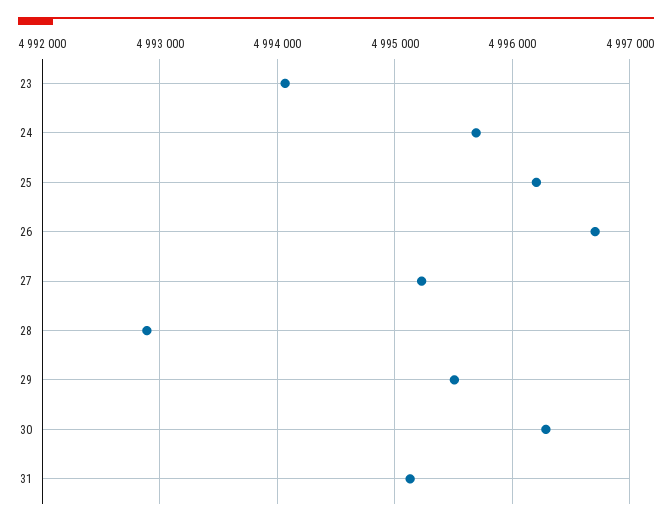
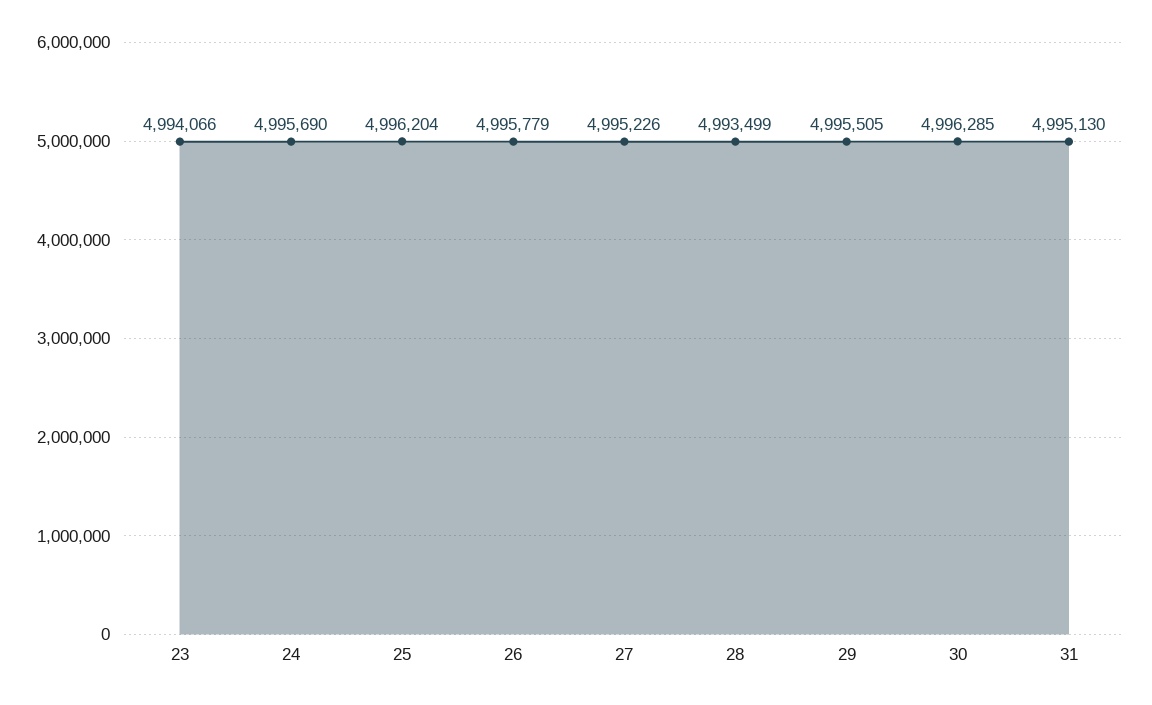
  {
    "23": 4994066,
    "24": 4995690,
    "25": 4996204,
-   "26": 4996700,
+   "26": 4995779,
    "27": 4995226,
-   "28": 4992900,
+   "28": 4993499,
    "29": 4995505,
    "30": 4996285,
    "31": 4995130
  }

